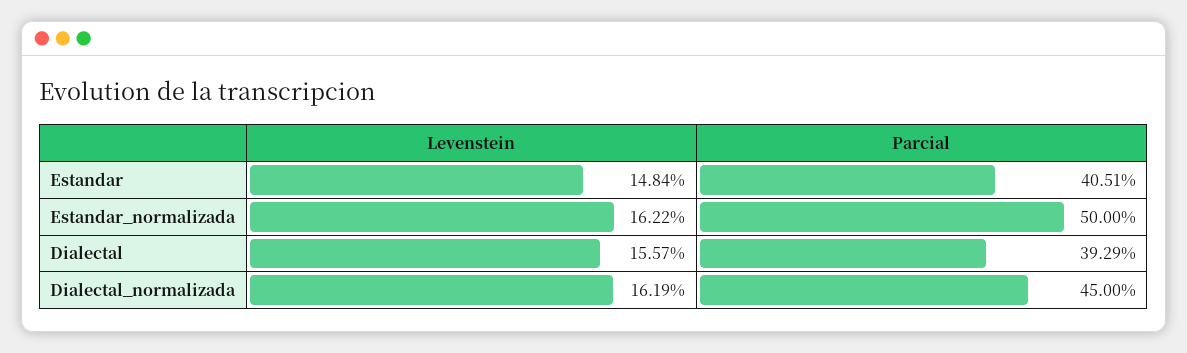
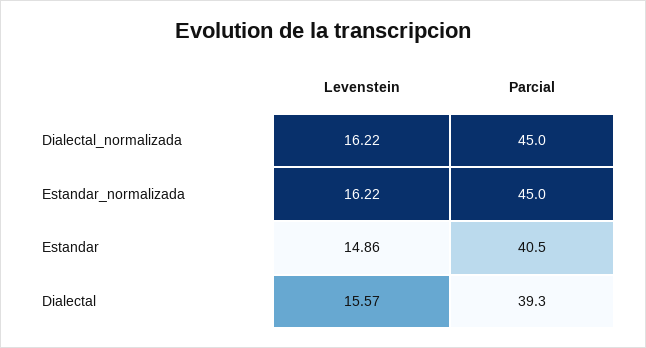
  {
    "Levenstein": {
-     "Estandar": 14.84,
+     "Estandar": 14.86,
      "Estandar_normalizada": 16.22,
      "Dialectal": 15.57,
-     "Dialectal_normalizada": 16.19
+     "Dialectal_normalizada": 16.22
    },
    "Parcial": {
      "Estandar": 40.51,
-     "Estandar_normalizada": 50,
+     "Estandar_normalizada": 45,
      "Dialectal": 39.29,
      "Dialectal_normalizada": 45
    }
  }

